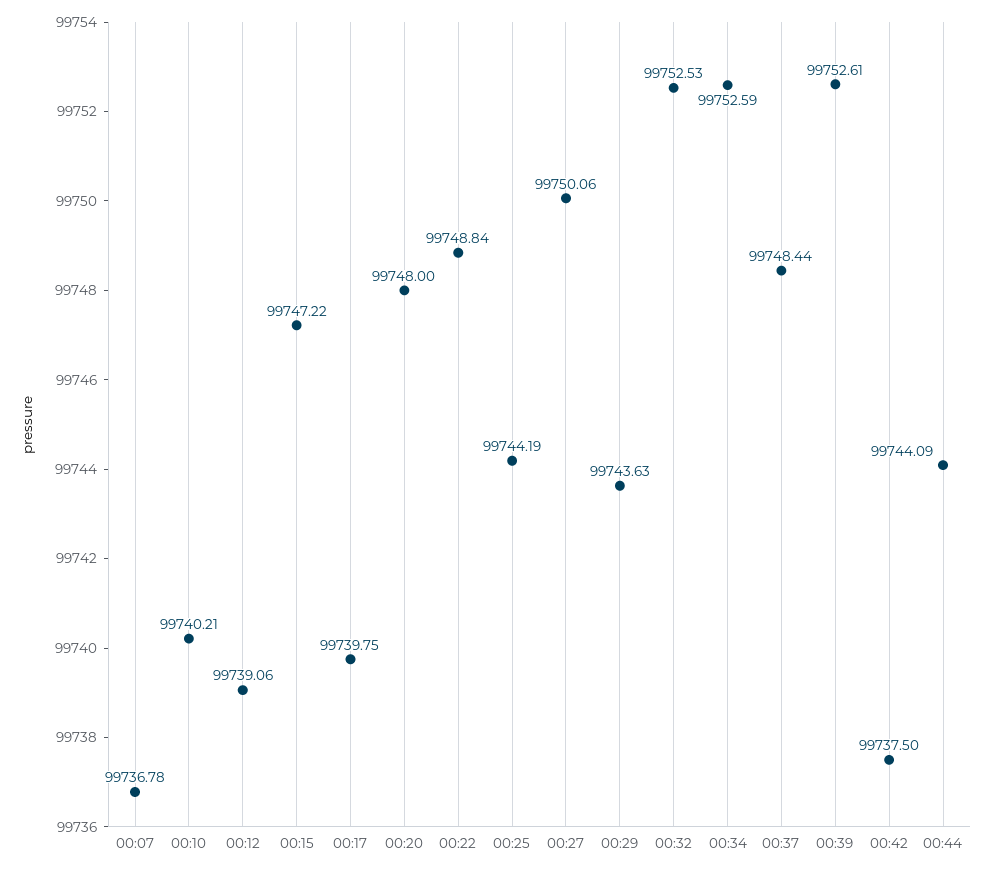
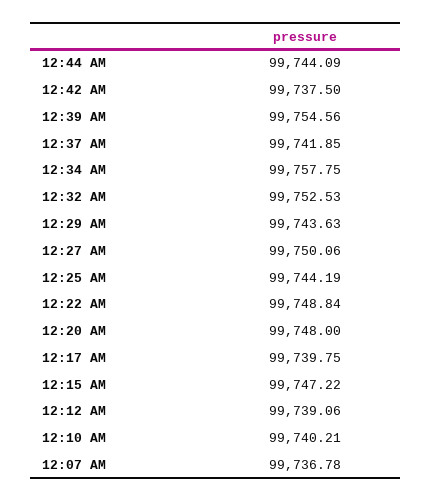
  {
    "00:07": 99736.78,
    "00:10": 99740.21,
    "00:12": 99739.06,
    "00:15": 99747.22,
    "00:17": 99739.75,
    "00:20": 99748,
    "00:22": 99748.84,
    "00:25": 99744.19,
    "00:27": 99750.06,
    "00:29": 99743.63,
    "00:32": 99752.53,
-   "00:34": 99752.59,
+   "00:34": 99757.75,
-   "00:37": 99748.44,
+   "00:37": 99741.85,
-   "00:39": 99752.61,
+   "00:39": 99754.56,
    "00:42": 99737.5,
    "00:44": 99744.09
  }

